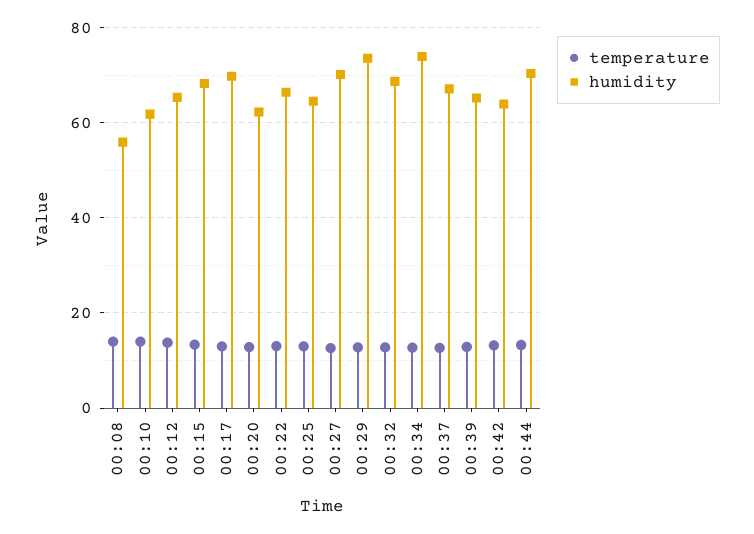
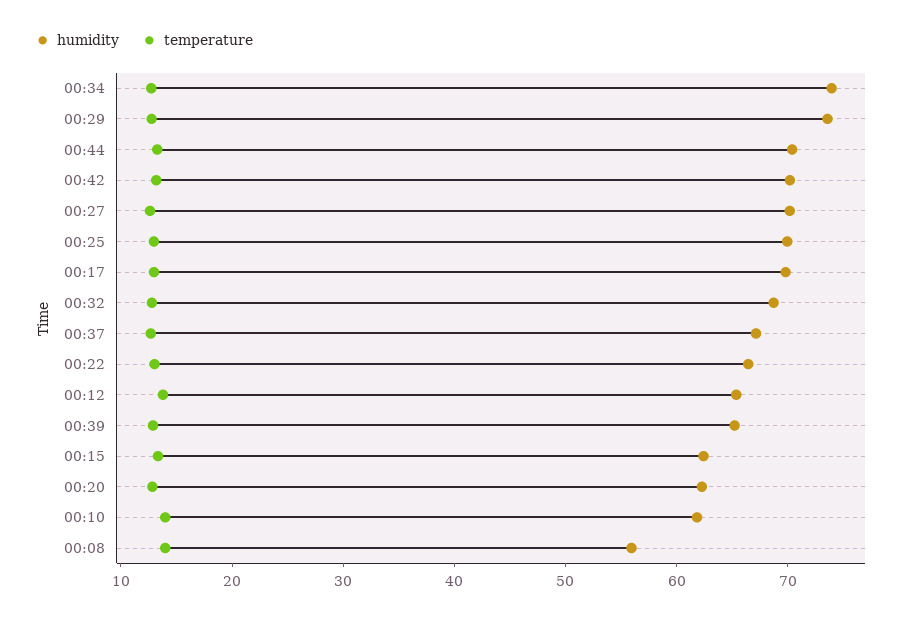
  {
    "temperature": {
      "00:08": 14,
      "00:10": 14,
      "00:12": 14,
      "00:15": 14,
      "00:17": 12,
      "00:20": 12,
      "00:22": 14,
      "00:25": 12,
      "00:27": 12,
      "00:29": 12,
      "00:32": 12,
      "00:34": 12,
      "00:37": 12,
      "00:39": 12,
      "00:42": 14,
      "00:44": 14
    },
    "humidity": {
      "00:08": 56,
      "00:10": 62,
      "00:12": 66,
-     "00:15": 68,
+     "00:15": 62,
      "00:17": 70,
      "00:20": 62,
      "00:22": 66,
-     "00:25": 64,
+     "00:25": 70,
      "00:27": 70,
      "00:29": 74,
      "00:32": 68,
      "00:34": 74,
      "00:37": 68,
      "00:39": 66,
-     "00:42": 64,
+     "00:42": 70,
      "00:44": 70
    }
  }

